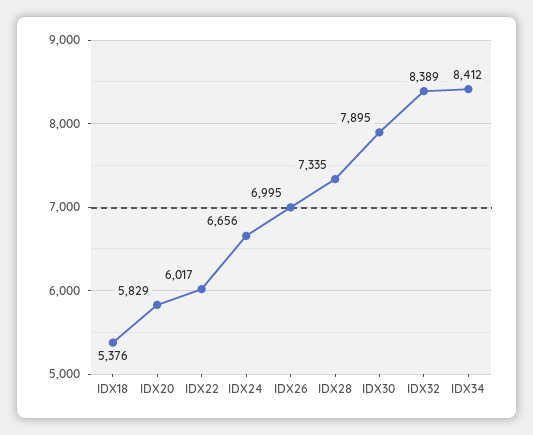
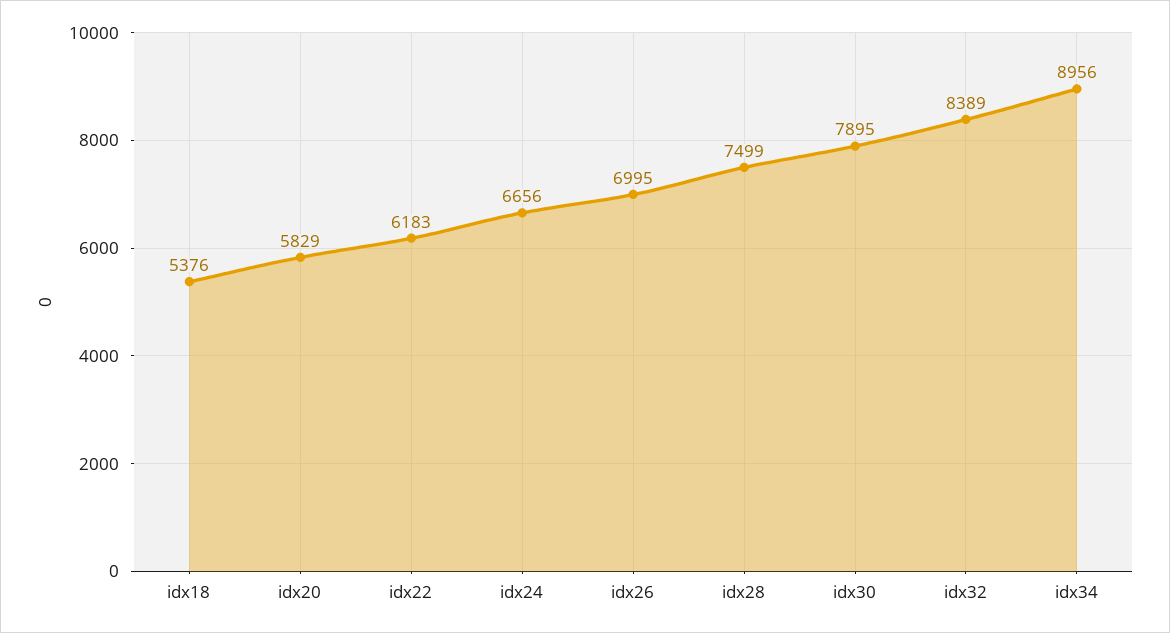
  {
    "IDX18": 5376,
    "IDX20": 5829,
-   "IDX22": 6017,
+   "IDX22": 6183,
    "IDX24": 6656,
    "IDX26": 6995,
-   "IDX28": 7335,
+   "IDX28": 7499,
    "IDX30": 7895,
    "IDX32": 8389,
-   "IDX34": 8412
+   "IDX34": 8956
  }

